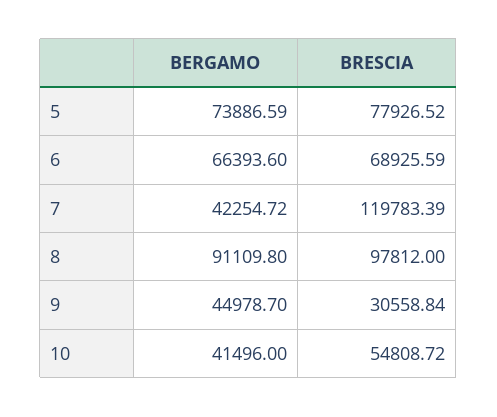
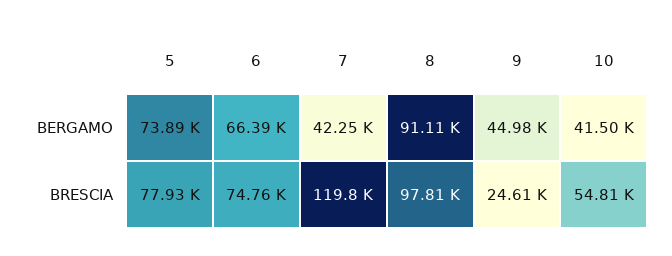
  {
    "BERGAMO": {
      "5": 73886.59,
      "6": 66393.6,
      "7": 42254.72,
      "8": 91109.8,
      "9": 44978.7,
      "10": 41496
    },
    "BRESCIA": {
      "5": 77926.52,
-     "6": 68925.59,
+     "6": 74760,
      "7": 119783.39,
      "8": 97812,
-     "9": 30558.84,
+     "9": 24610,
      "10": 54808.72
    }
  }

